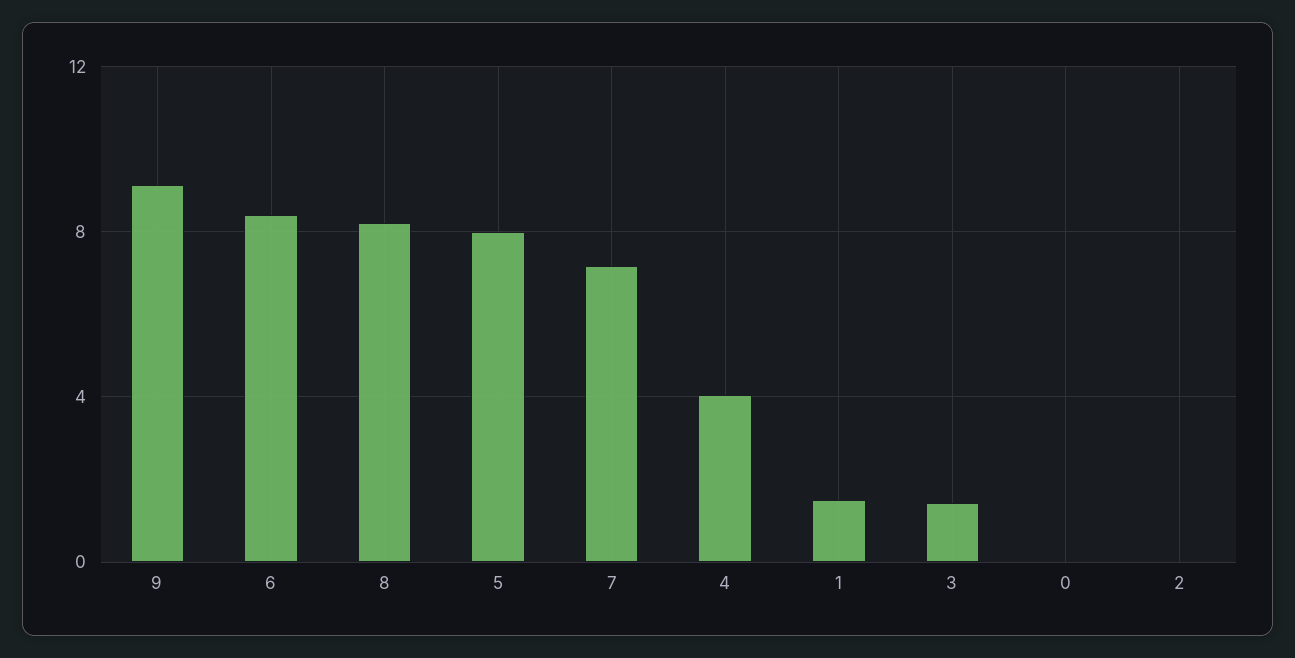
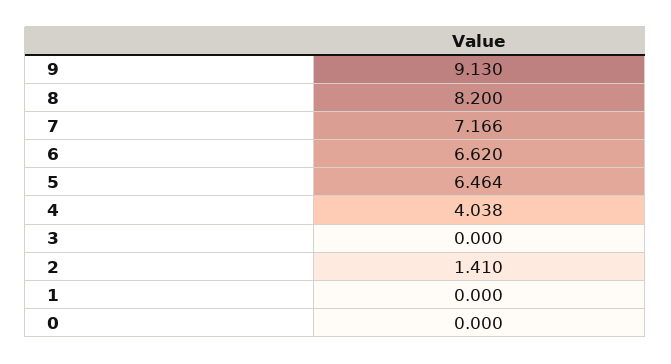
  {
    "9": 9.13,
-   "6": 8.5,
+   "6": 6.62,
    "8": 8.2,
-   "5": 8,
+   "5": 6.464,
    "7": 7.166,
    "4": 4.038,
-   "1": 1.5,
+   "1": 0,
-   "3": 1.5,
+   "3": 0,
    "0": 0,
-   "2": 0
+   "2": 1.41
  }

